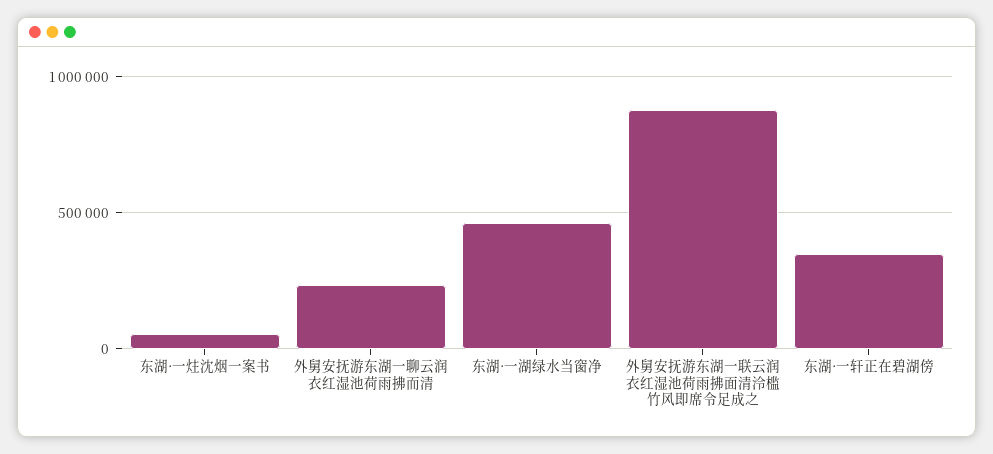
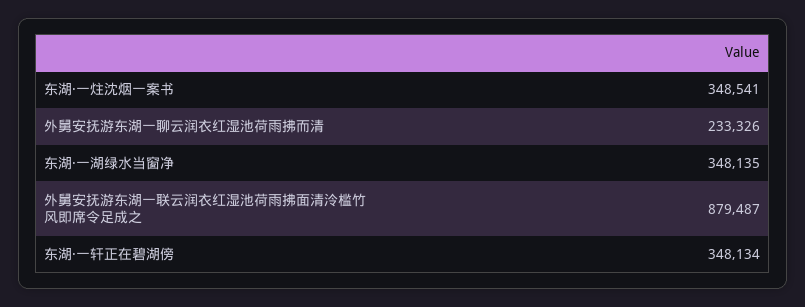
  {
-   "东湖·一炷沈烟一案书": 50000,
+   "东湖·一炷沈烟一案书": 348541,
    "外舅安抚游东湖一聊云润衣红湿池荷雨拂而清": 233326,
-   "东湖·一湖绿水当窗净": 450000,
+   "东湖·一湖绿水当窗净": 348135,
    "外舅安抚游东湖一联云润衣红湿池荷雨拂面清泠槛竹风即席令足成之": 879487,
    "东湖·一轩正在碧湖傍": 348134
  }

